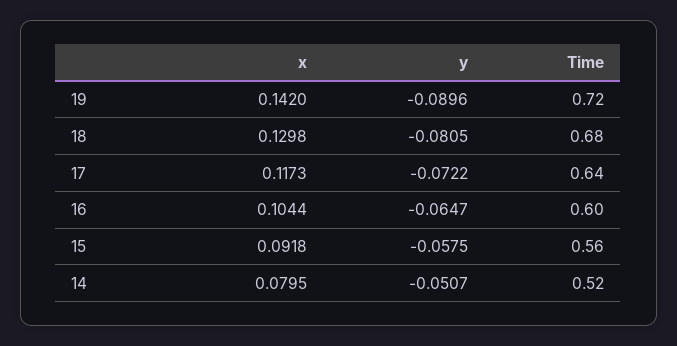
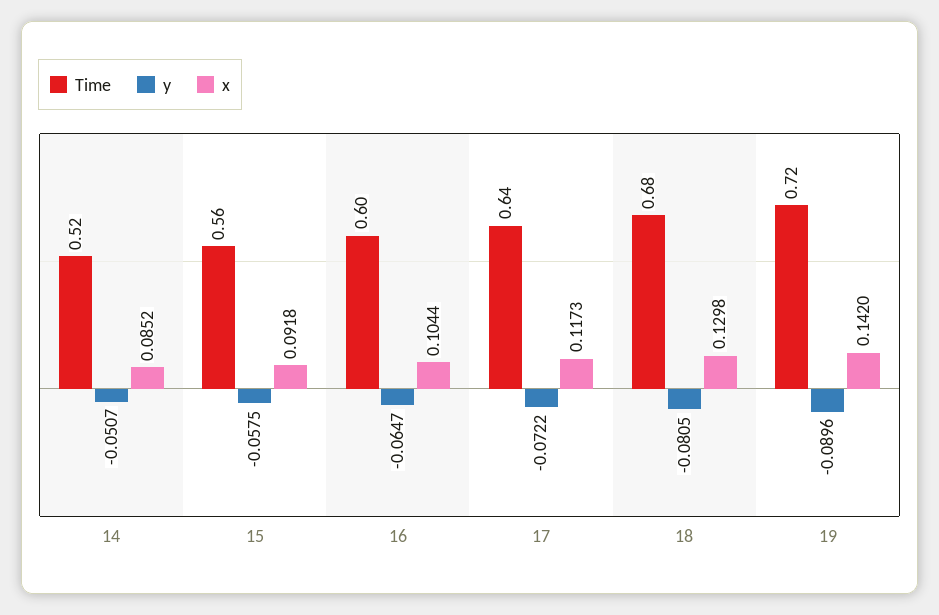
  {
    "x": {
      "19": 0.142,
      "18": 0.1298,
      "17": 0.1173,
      "16": 0.1044,
      "15": 0.0918,
-     "14": 0.0795
+     "14": 0.0852
    },
    "y": {
      "19": -0.0896,
      "18": -0.0805,
      "17": -0.0722,
      "16": -0.0647,
      "15": -0.0575,
      "14": -0.0507
    },
    "Time": {
      "19": 0.72,
      "18": 0.68,
      "17": 0.64,
      "16": 0.6,
      "15": 0.56,
      "14": 0.52
    }
  }

